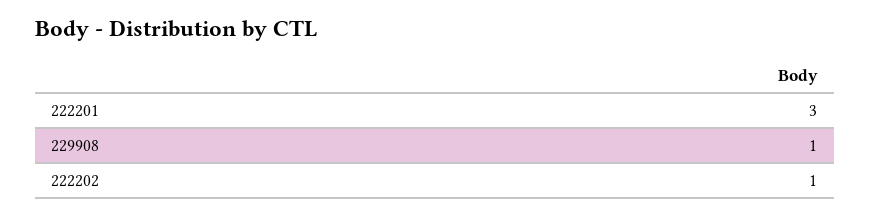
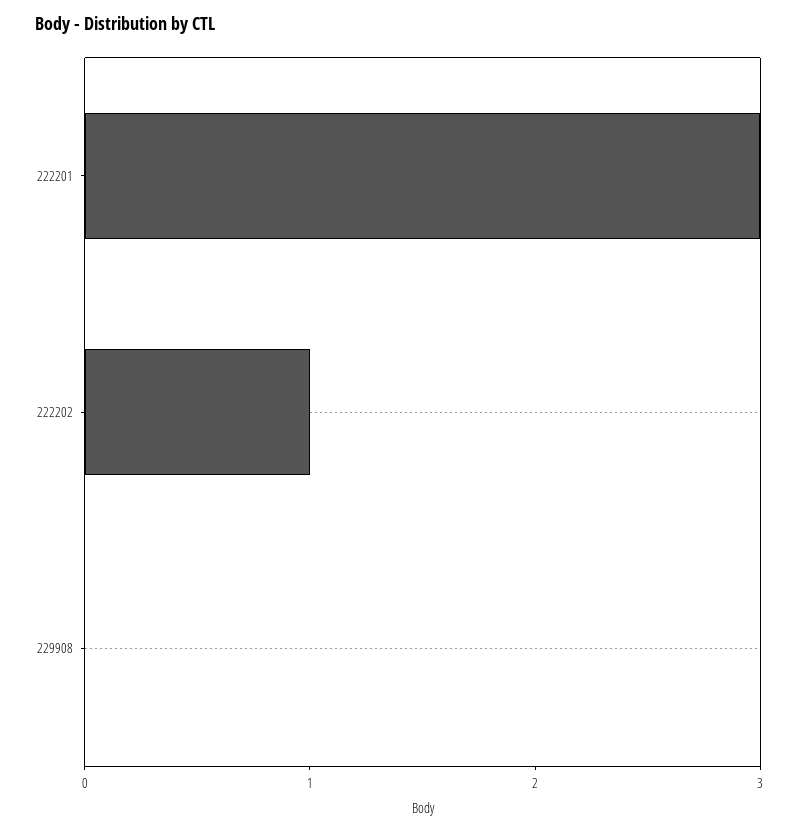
  {
    "222201": 3,
-   "229908": 1,
+   "229908": 0,
    "222202": 1
  }

